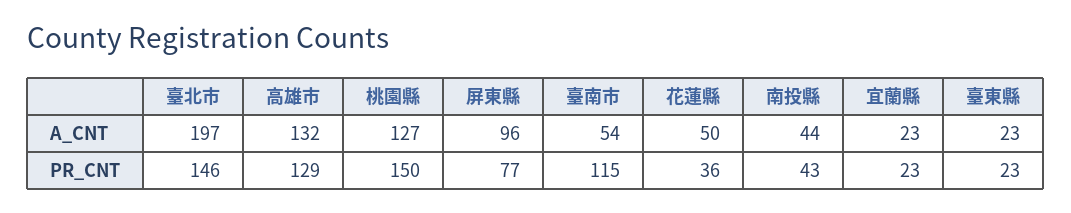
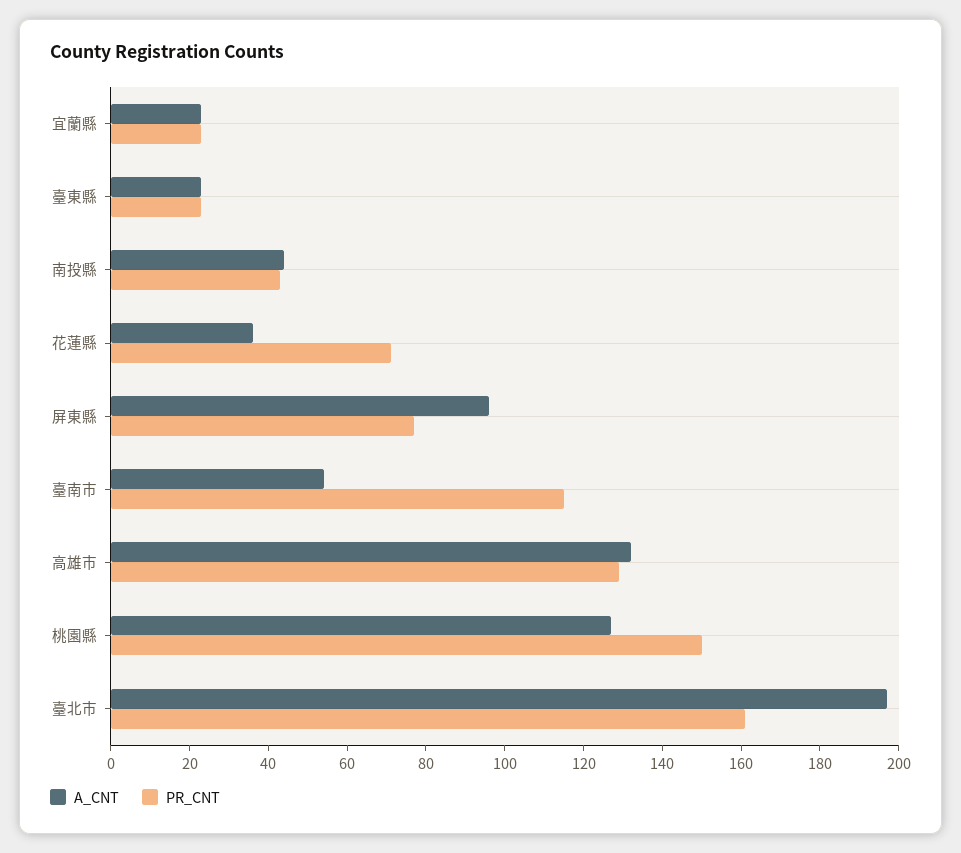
  {
    "A_CNT": {
      "臺北市": 197,
      "高雄市": 132,
      "桃園縣": 127,
      "屏東縣": 96,
      "臺南市": 54,
-     "花蓮縣": 50,
+     "花蓮縣": 35,
      "南投縣": 44,
      "宜蘭縣": 23,
      "臺東縣": 23
    },
    "PR_CNT": {
-     "臺北市": 146,
+     "臺北市": 160,
      "高雄市": 129,
      "桃園縣": 150,
      "屏東縣": 77,
      "臺南市": 115,
-     "花蓮縣": 36,
+     "花蓮縣": 70,
      "南投縣": 43,
      "宜蘭縣": 23,
      "臺東縣": 23
    }
  }

